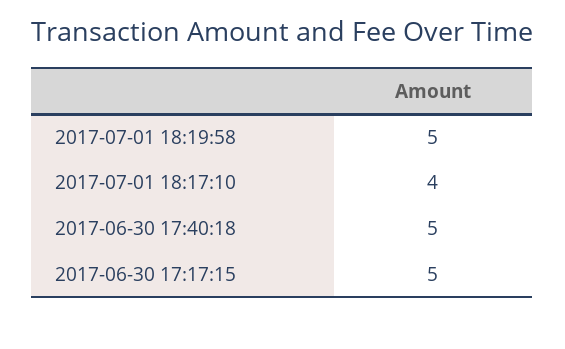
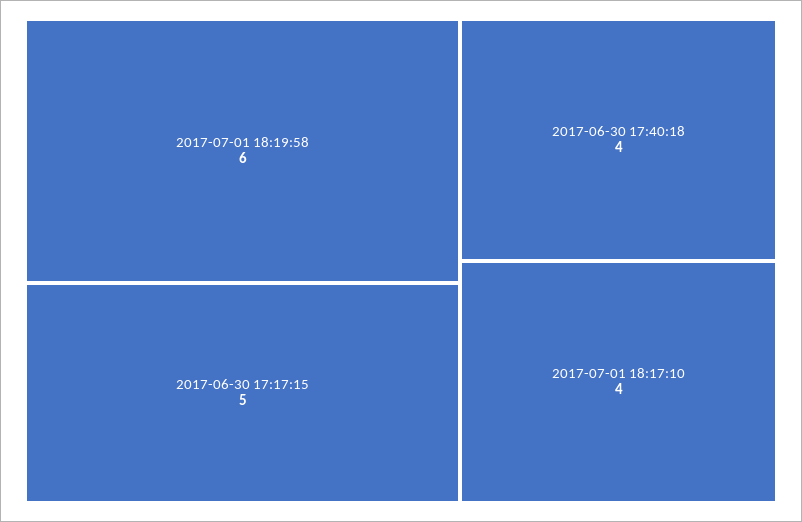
  {
-   "2017-07-01 18:19:58": 5,
+   "2017-07-01 18:19:58": 6,
    "2017-07-01 18:17:10": 4,
-   "2017-06-30 17:40:18": 5,
+   "2017-06-30 17:40:18": 4,
    "2017-06-30 17:17:15": 5
  }

